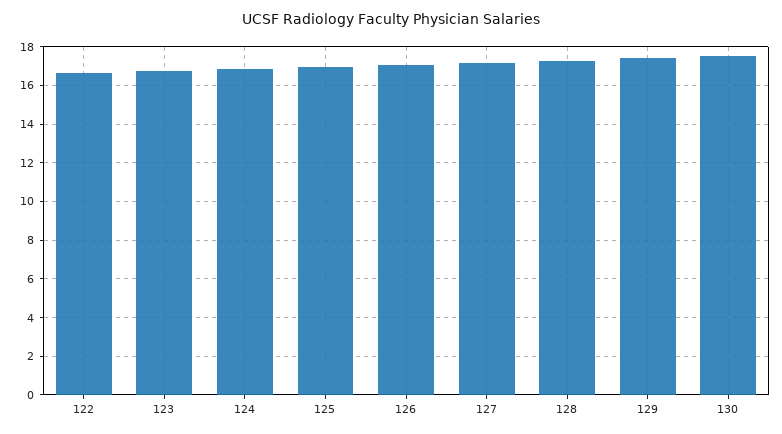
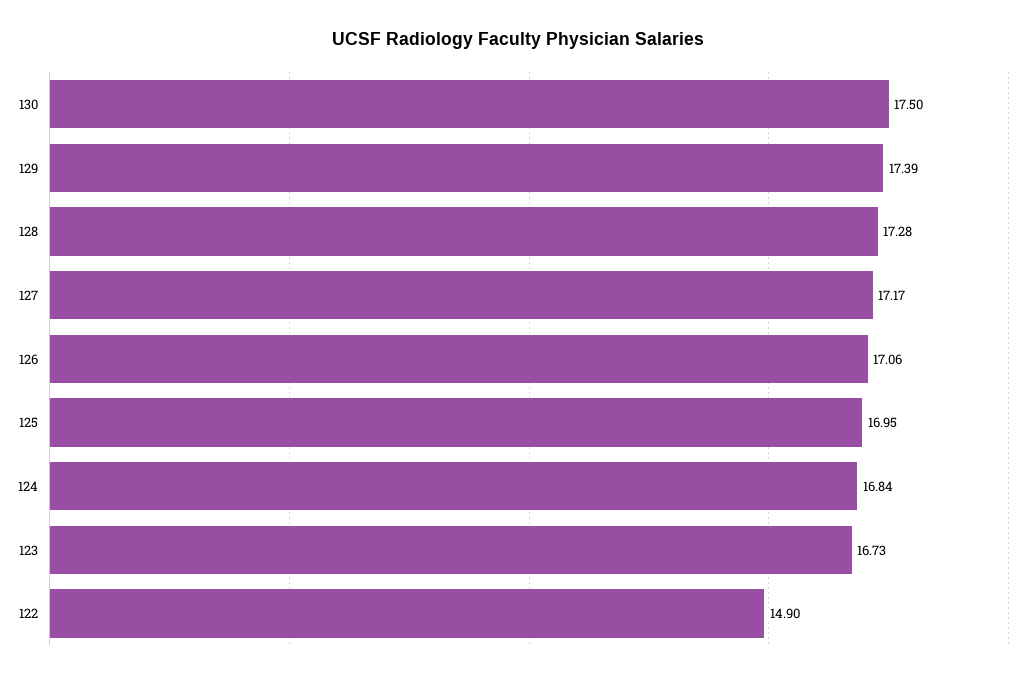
  {
-   "122": 16.5,
+   "122": 14.9,
    "123": 16.73,
    "124": 16.84,
    "125": 16.95,
    "126": 17.06,
    "127": 17.17,
    "128": 17.28,
    "129": 17.39,
    "130": 17.5
  }

